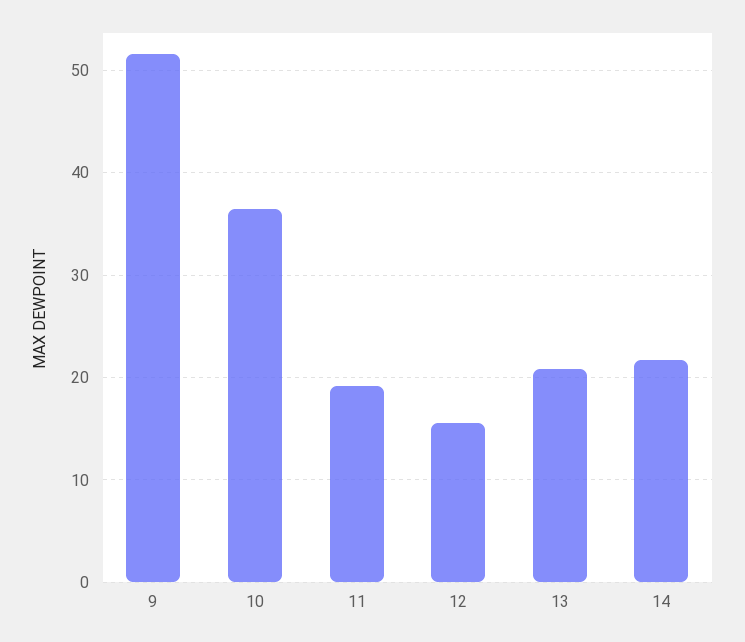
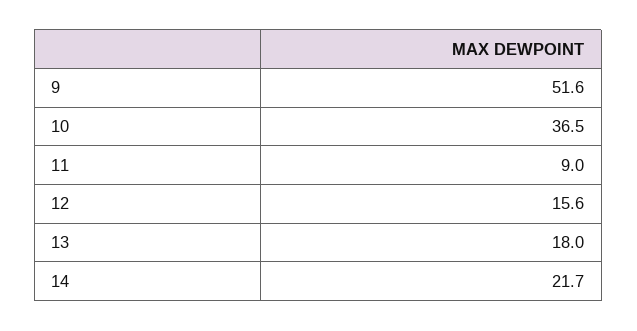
  {
    "9": 51.6,
    "10": 36.5,
-   "11": 19,
+   "11": 9,
    "12": 15.6,
-   "13": 21,
+   "13": 18,
    "14": 21.7
  }

